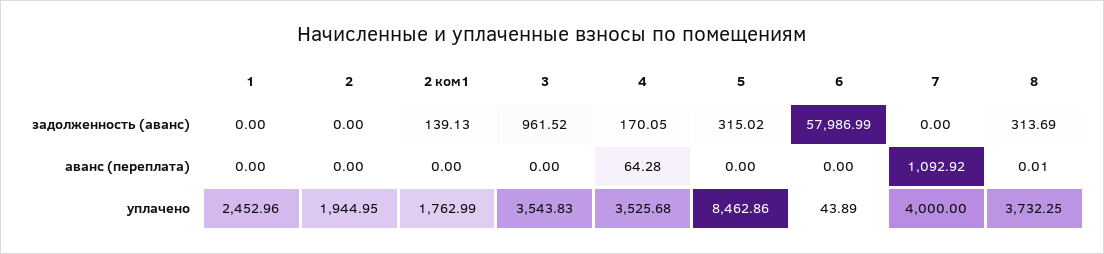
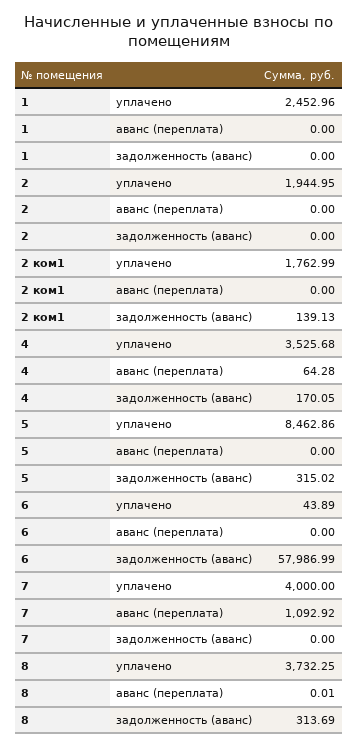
  {
    "1": {
      "задолженность (аванс)": 0,
      "аванс (переплата)": 0,
      "уплачено": 2452.96
    },
    "2": {
      "задолженность (аванс)": 0,
      "аванс (переплата)": 0,
      "уплачено": 1944.95
    },
    "2 ком1": {
      "задолженность (аванс)": 139.13,
      "аванс (переплата)": 0,
      "уплачено": 1762.99
    },
-   "3": {
-     "задолженность (аванс)": 961.52,
-     "аванс (переплата)": 0,
-     "уплачено": 3543.83
-   },
    "4": {
      "задолженность (аванс)": 170.05,
      "аванс (переплата)": 64.28,
      "уплачено": 3525.68
    },
    "5": {
      "задолженность (аванс)": 315.02,
      "аванс (переплата)": 0,
      "уплачено": 8462.86
    },
    "6": {
      "задолженность (аванс)": 57986.99,
      "аванс (переплата)": 0,
      "уплачено": 43.89
    },
    "7": {
      "задолженность (аванс)": 0,
      "аванс (переплата)": 1092.92,
      "уплачено": 4000
    },
    "8": {
      "задолженность (аванс)": 313.69,
      "аванс (переплата)": 0.01,
      "уплачено": 3732.25
    }
  }

